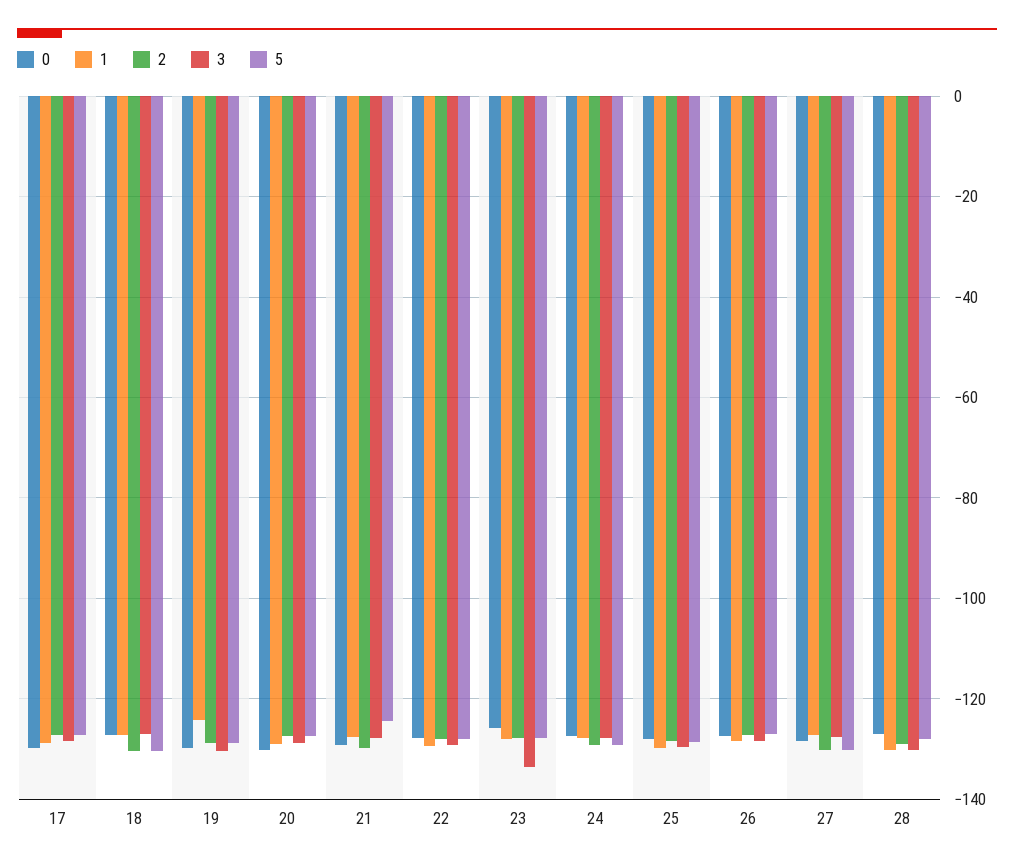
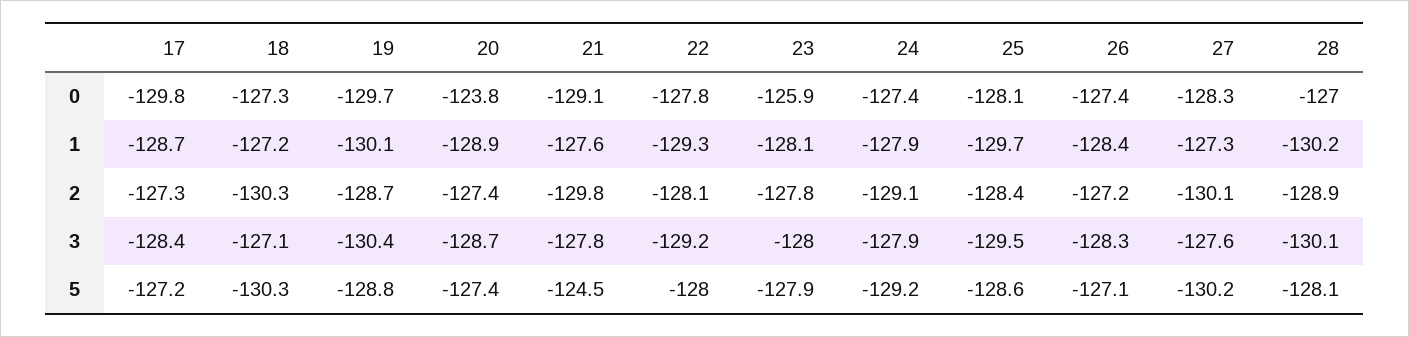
  {
    "0": {
      "17": -129.8,
      "18": -127.3,
      "19": -129.7,
-     "20": -130,
+     "20": -123.8,
      "21": -129.1,
      "22": -127.8,
      "23": -125.9,
      "24": -127.4,
      "25": -128.1,
      "26": -127.4,
      "27": -128.3,
      "28": -127
    },
    "1": {
      "17": -128.7,
      "18": -127.2,
-     "19": -124,
+     "19": -130.1,
      "20": -128.9,
      "21": -127.6,
      "22": -129.3,
      "23": -128.1,
      "24": -127.9,
      "25": -129.7,
      "26": -128.4,
      "27": -127.3,
      "28": -130.2
    },
    "2": {
      "17": -127.3,
      "18": -130.3,
      "19": -128.7,
      "20": -127.4,
      "21": -129.8,
      "22": -128.1,
      "23": -127.8,
      "24": -129.1,
      "25": -128.4,
      "26": -127.2,
      "27": -130.1,
      "28": -128.9
    },
    "3": {
      "17": -128.4,
      "18": -127.1,
      "19": -130.4,
      "20": -128.7,
      "21": -127.8,
      "22": -129.2,
-     "23": -134,
+     "23": -128,
      "24": -127.9,
      "25": -129.5,
      "26": -128.3,
      "27": -127.6,
      "28": -130.1
    },
    "5": {
      "17": -127.2,
      "18": -130.3,
      "19": -128.8,
      "20": -127.4,
      "21": -124.5,
      "22": -128,
      "23": -127.9,
      "24": -129.2,
      "25": -128.6,
      "26": -127.1,
      "27": -130.2,
      "28": -128.1
    }
  }

